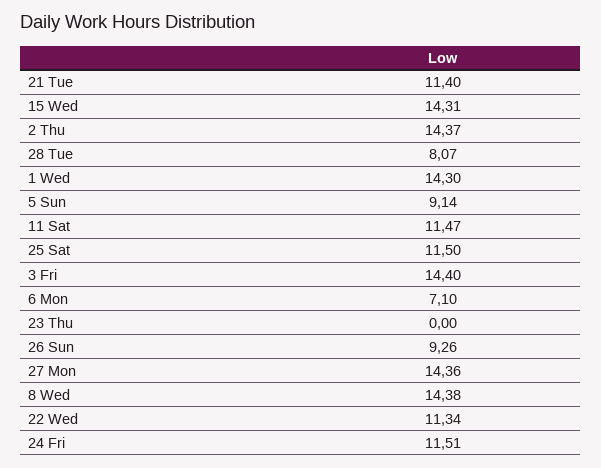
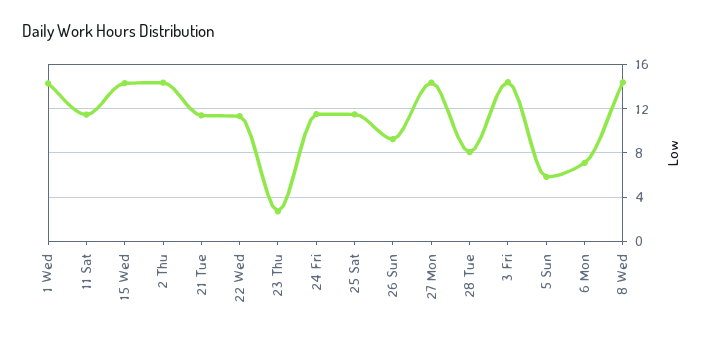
  {
    "21 Tue": 11.4,
    "15 Wed": 14.31,
    "2 Thu": 14.37,
    "28 Tue": 8.07,
    "1 Wed": 14.3,
-   "5 Sun": 9.14,
+   "5 Sun": 6,
    "11 Sat": 11.47,
    "25 Sat": 11.5,
    "3 Fri": 14.4,
    "6 Mon": 7.1,
-   "23 Thu": 0,
+   "23 Thu": 3,
    "26 Sun": 9.26,
    "27 Mon": 14.36,
    "8 Wed": 14.38,
    "22 Wed": 11.34,
    "24 Fri": 11.51
  }

